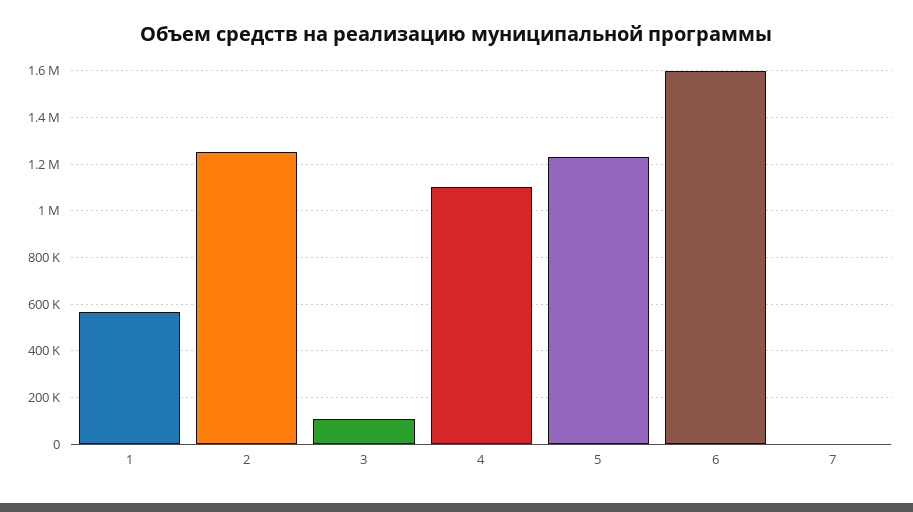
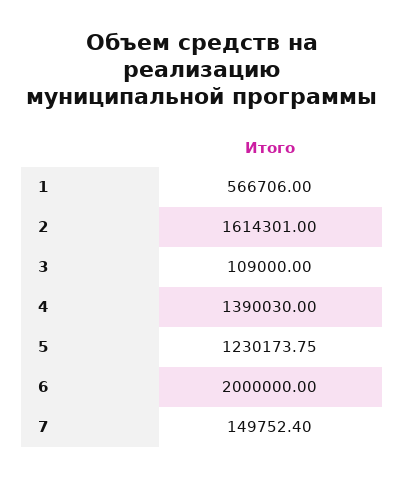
  {
    "1": 566706,
-   "2": 1250000,
+   "2": 1614301,
    "3": 109000,
-   "4": 1100000,
+   "4": 1390030,
    "5": 1230173.75,
-   "6": 1600000,
+   "6": 2000000,
-   "7": 0
+   "7": 149752.4
  }

